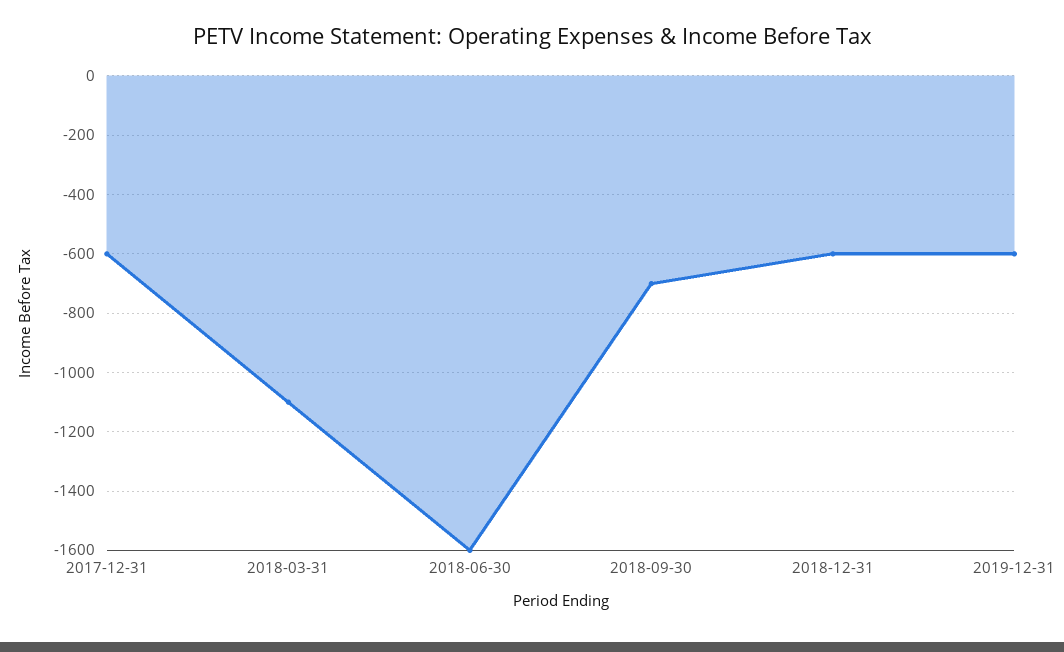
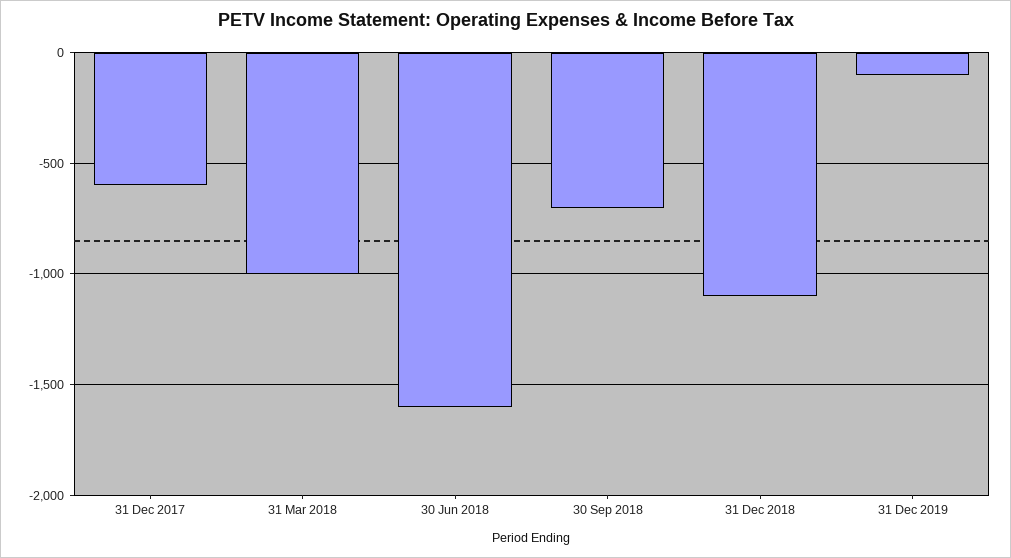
  {
    "2017-12-31": -600,
-   "2018-03-31": -1100,
+   "2018-03-31": -1000,
    "2018-06-30": -1600,
    "2018-09-30": -700,
-   "2018-12-31": -600,
+   "2018-12-31": -1100,
-   "2019-12-31": -600
+   "2019-12-31": -100
  }

